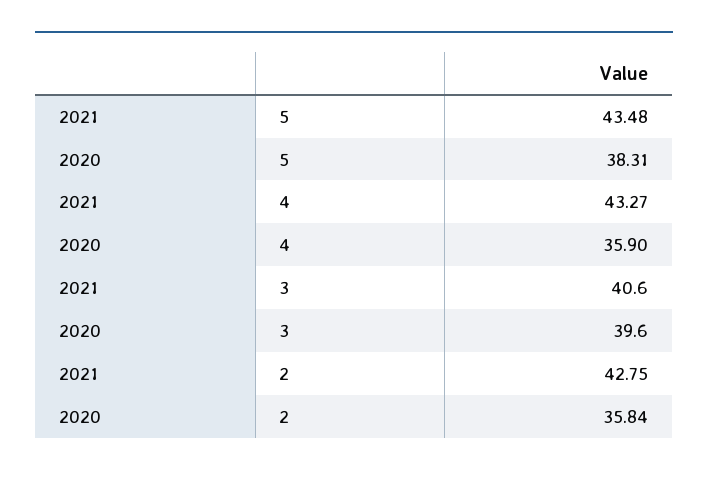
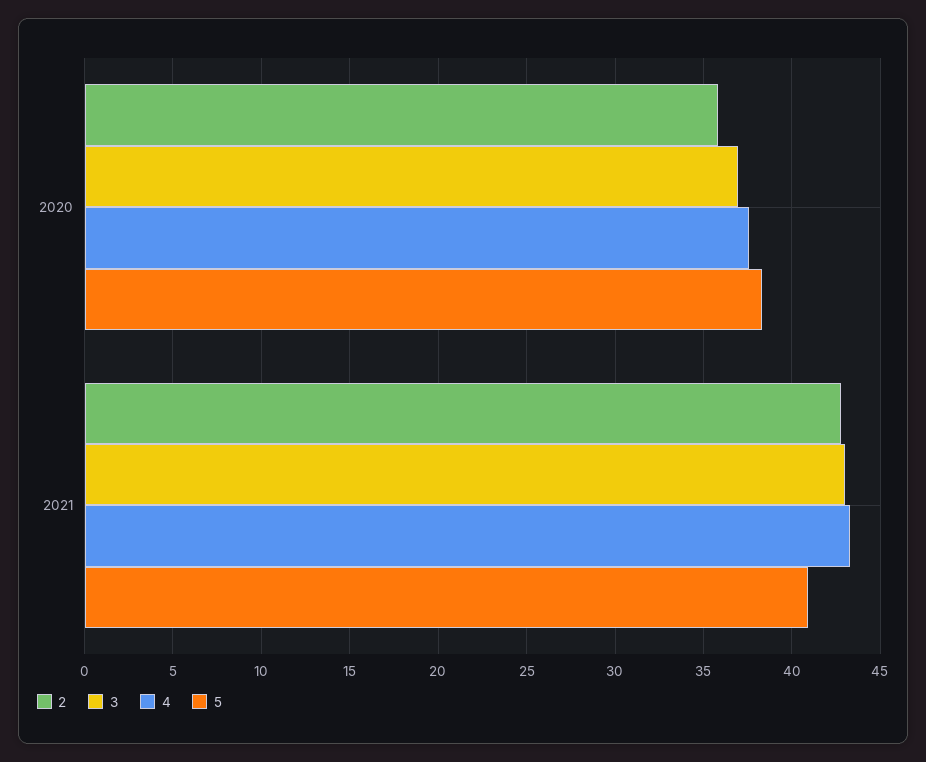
  {
    "5": {
-     "2021": 43.48,
+     "2021": 41,
      "2020": 38.31
    },
    "4": {
      "2021": 43.27,
-     "2020": 35.9
+     "2020": 37.5
    },
    "3": {
-     "2021": 40.6,
+     "2021": 43,
-     "2020": 39.6
+     "2020": 37
    },
    "2": {
      "2021": 42.75,
      "2020": 35.84
    }
  }

